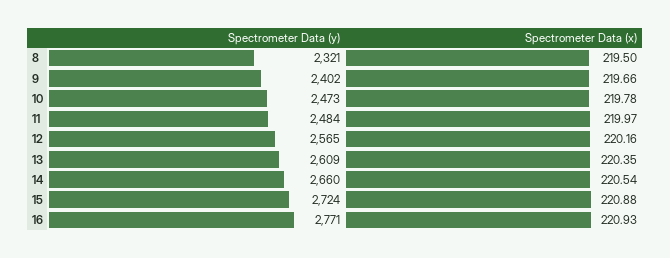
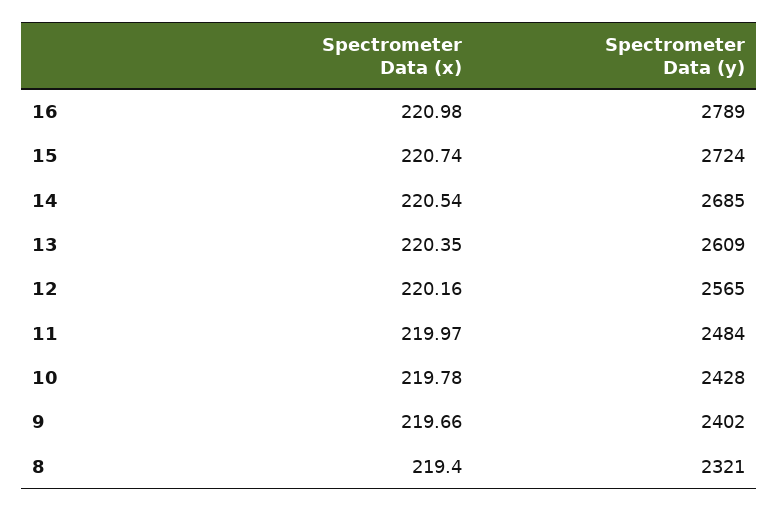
  {
    "Spectrometer Data (y)": {
      "8": 2321,
      "9": 2402,
-     "10": 2473,
+     "10": 2428,
      "11": 2484,
      "12": 2565,
      "13": 2609,
-     "14": 2660,
+     "14": 2685,
      "15": 2724,
-     "16": 2771
+     "16": 2789
    },
    "Spectrometer Data (x)": {
-     "8": 219.5,
+     "8": 219.4,
      "9": 219.66,
      "10": 219.78,
      "11": 219.97,
      "12": 220.16,
      "13": 220.35,
      "14": 220.54,
-     "15": 220.88,
+     "15": 220.74,
-     "16": 220.93
+     "16": 220.98
    }
  }

